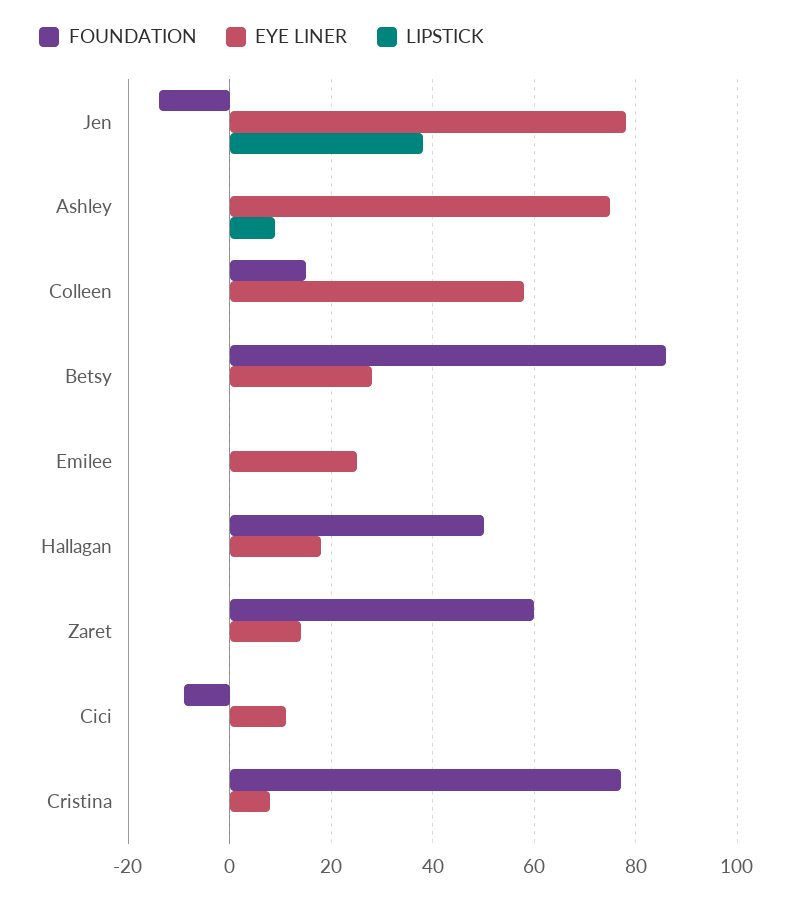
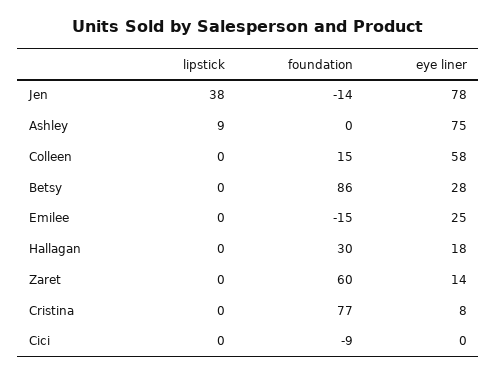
  {
    "FOUNDATION": {
      "Jen": -14,
      "Ashley": 0,
      "Colleen": 15,
      "Betsy": 86,
-     "Emilee": 0,
+     "Emilee": -15,
-     "Hallagan": 50,
+     "Hallagan": 30,
      "Zaret": 60,
      "Cici": -9,
      "Cristina": 77
    },
    "EYE LINER": {
      "Jen": 78,
      "Ashley": 75,
      "Colleen": 58,
      "Betsy": 28,
      "Emilee": 25,
      "Hallagan": 18,
      "Zaret": 14,
-     "Cici": 10,
+     "Cici": 0,
      "Cristina": 8
    },
    "LIPSTICK": {
      "Jen": 38,
      "Ashley": 9,
      "Colleen": 0,
      "Betsy": 0,
      "Emilee": 0,
      "Hallagan": 0,
      "Zaret": 0,
      "Cici": 0,
      "Cristina": 0
    }
  }

